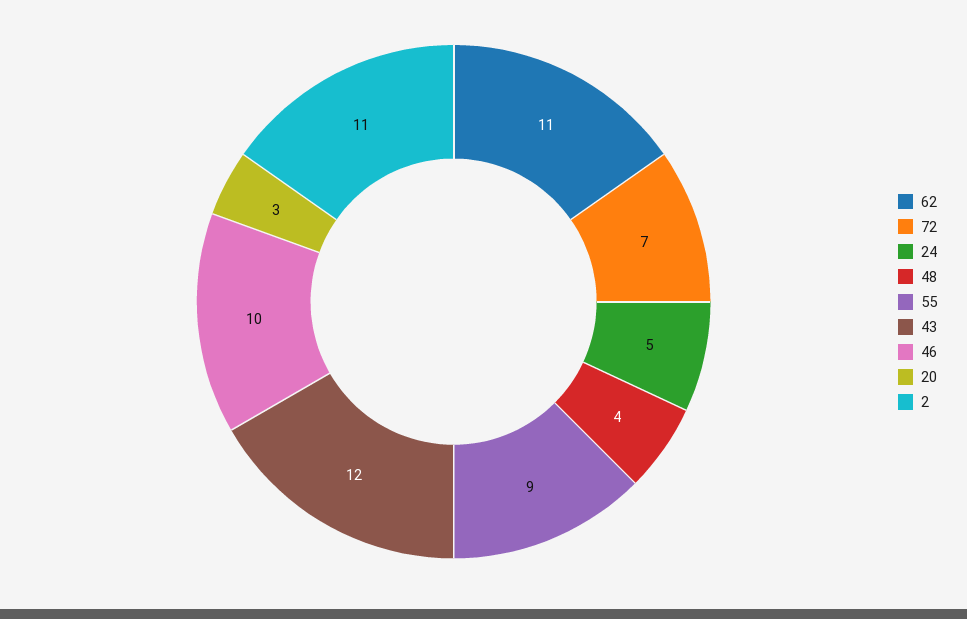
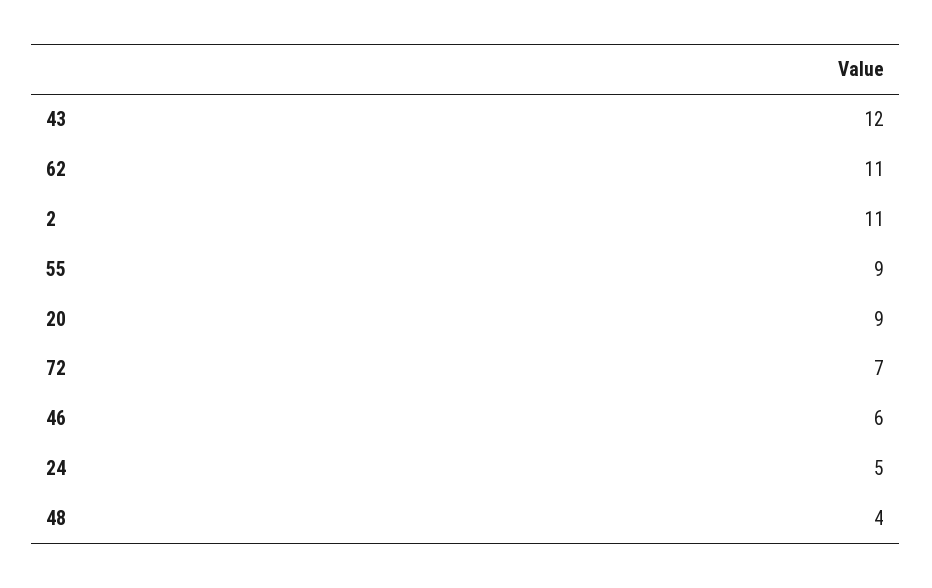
  {
    "62": 11,
    "72": 7,
    "24": 5,
    "48": 4,
    "55": 9,
    "43": 12,
-   "46": 10,
+   "46": 6,
-   "20": 3,
+   "20": 9,
    "2": 11
  }

